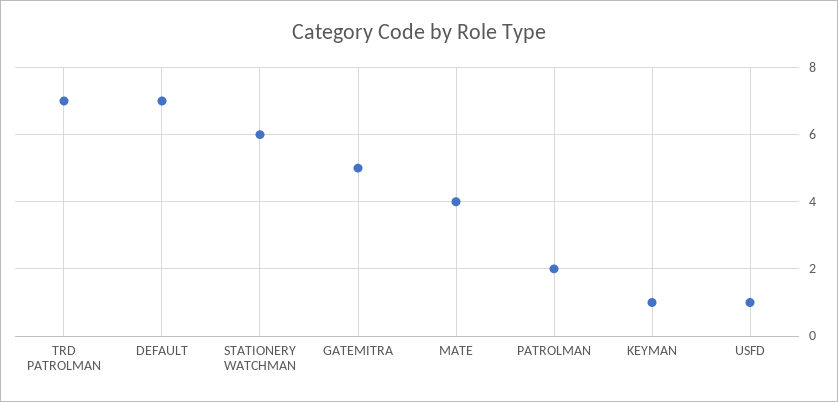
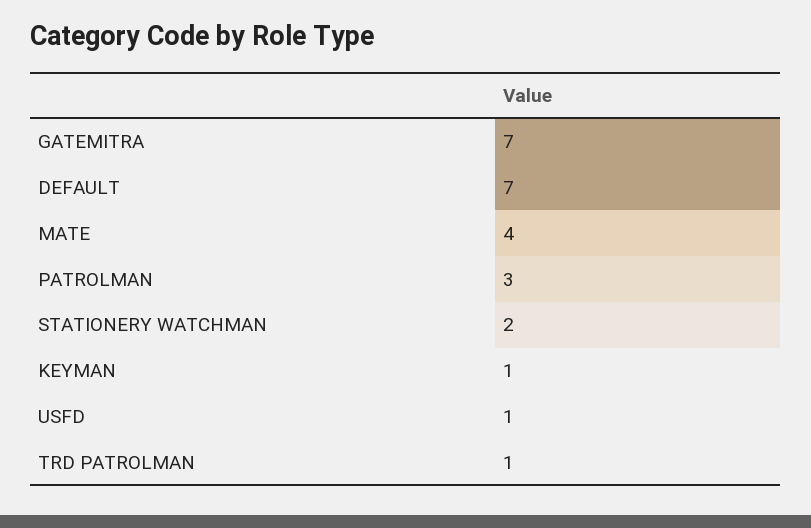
  {
-   "TRD PATROLMAN": 7,
+   "TRD PATROLMAN": 1,
    "DEFAULT": 7,
-   "STATIONERY WATCHMAN": 6,
+   "STATIONERY WATCHMAN": 2,
-   "GATEMITRA": 5,
+   "GATEMITRA": 7,
    "MATE": 4,
-   "PATROLMAN": 2,
+   "PATROLMAN": 3,
    "KEYMAN": 1,
    "USFD": 1
  }

